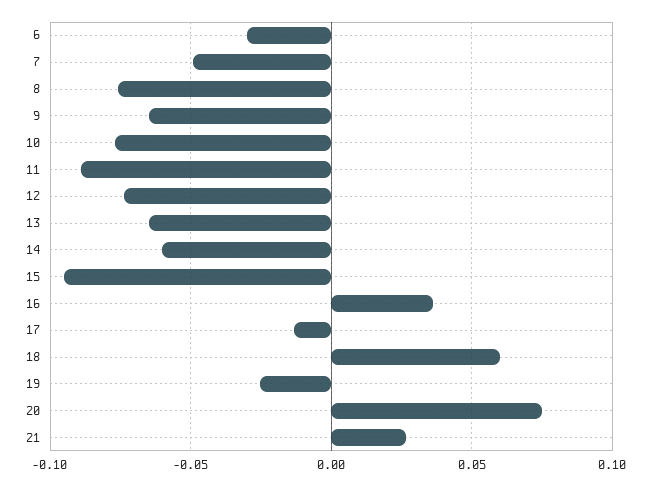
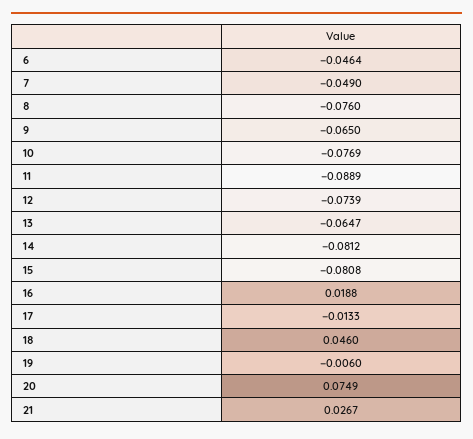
  {
-   "6": -0.03,
+   "6": -0.0464,
    "7": -0.049,
    "8": -0.076,
    "9": -0.065,
    "10": -0.0769,
    "11": -0.0889,
    "12": -0.0739,
    "13": -0.0647,
-   "14": -0.06,
+   "14": -0.0812,
-   "15": -0.095,
+   "15": -0.0808,
-   "16": 0.035,
+   "16": 0.0188,
    "17": -0.0133,
-   "18": 0.06,
+   "18": 0.046,
-   "19": -0.025,
+   "19": -0.006,
    "20": 0.0749,
    "21": 0.0267
  }

